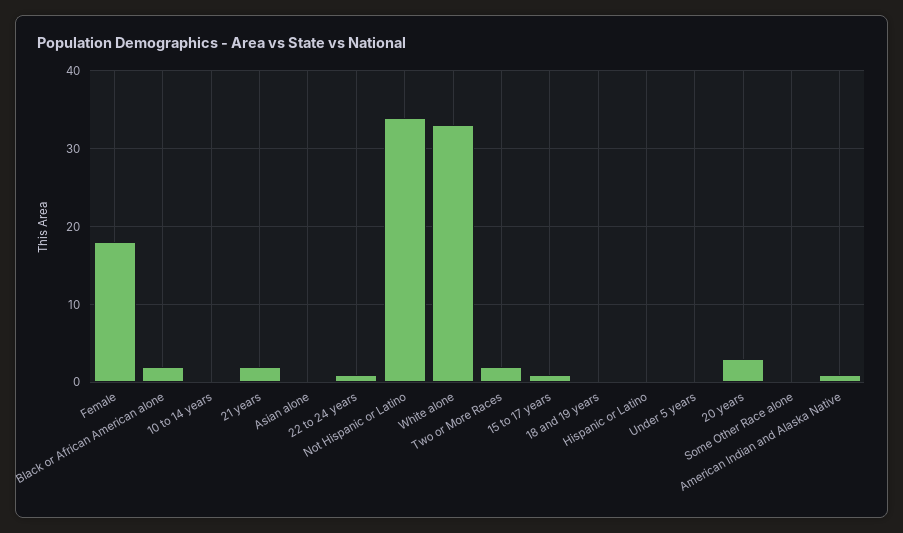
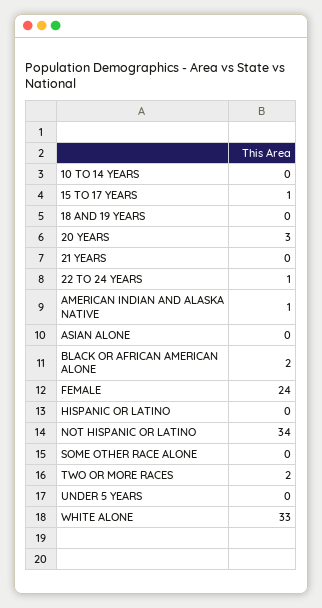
  {
-   "Female": 18,
+   "Female": 24,
    "Black or African American alone": 2,
    "10 to 14 years": 0,
-   "21 years": 2,
+   "21 years": 0,
    "Asian alone": 0,
    "22 to 24 years": 1,
    "Not Hispanic or Latino": 34,
    "White alone": 33,
    "Two or More Races": 2,
    "15 to 17 years": 1,
    "18 and 19 years": 0,
    "Hispanic or Latino": 0,
    "Under 5 years": 0,
    "20 years": 3,
    "Some Other Race alone": 0,
    "American Indian and Alaska Native": 1
  }

